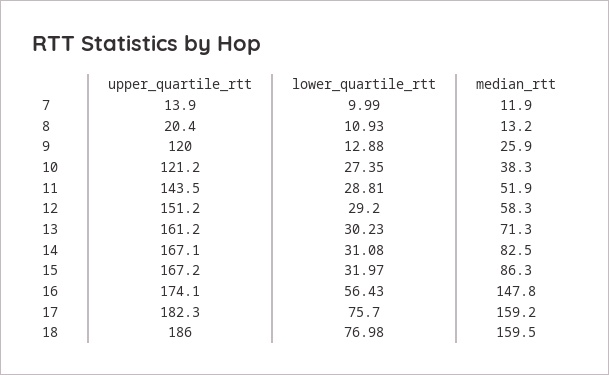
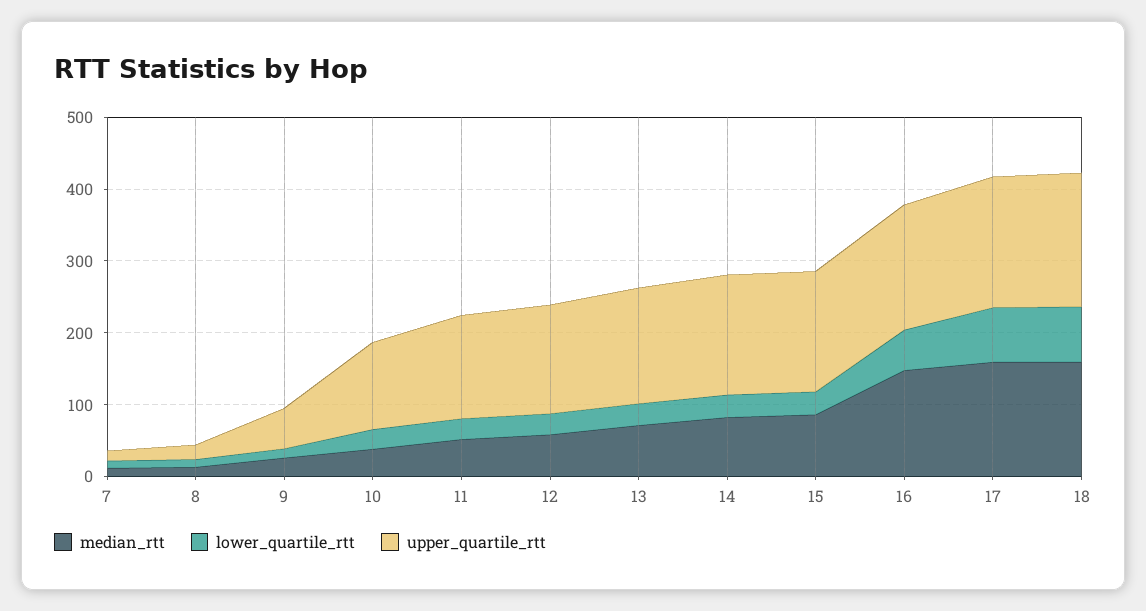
  {
    "upper_quartile_rtt": {
      "7": 13.9,
      "8": 20.4,
-     "9": 120,
+     "9": 60,
      "10": 121.2,
      "11": 143.5,
      "12": 151.2,
      "13": 161.2,
      "14": 167.1,
      "15": 167.2,
      "16": 174.1,
      "17": 182.3,
      "18": 186
    },
    "lower_quartile_rtt": {
      "7": 9.99,
      "8": 10.93,
      "9": 12.88,
      "10": 27.35,
      "11": 28.81,
      "12": 29.2,
      "13": 30.23,
      "14": 31.08,
      "15": 31.97,
      "16": 56.43,
      "17": 75.7,
      "18": 76.98
    },
    "median_rtt": {
      "7": 11.9,
      "8": 13.2,
      "9": 25.9,
      "10": 38.3,
      "11": 51.9,
      "12": 58.3,
      "13": 71.3,
      "14": 82.5,
      "15": 86.3,
      "16": 147.8,
      "17": 159.2,
      "18": 159.5
    }
  }

